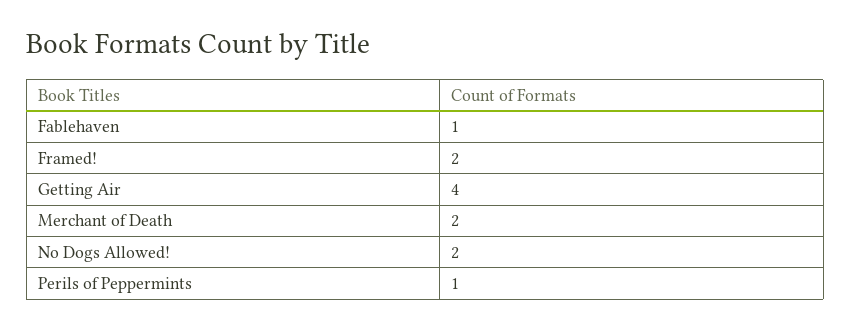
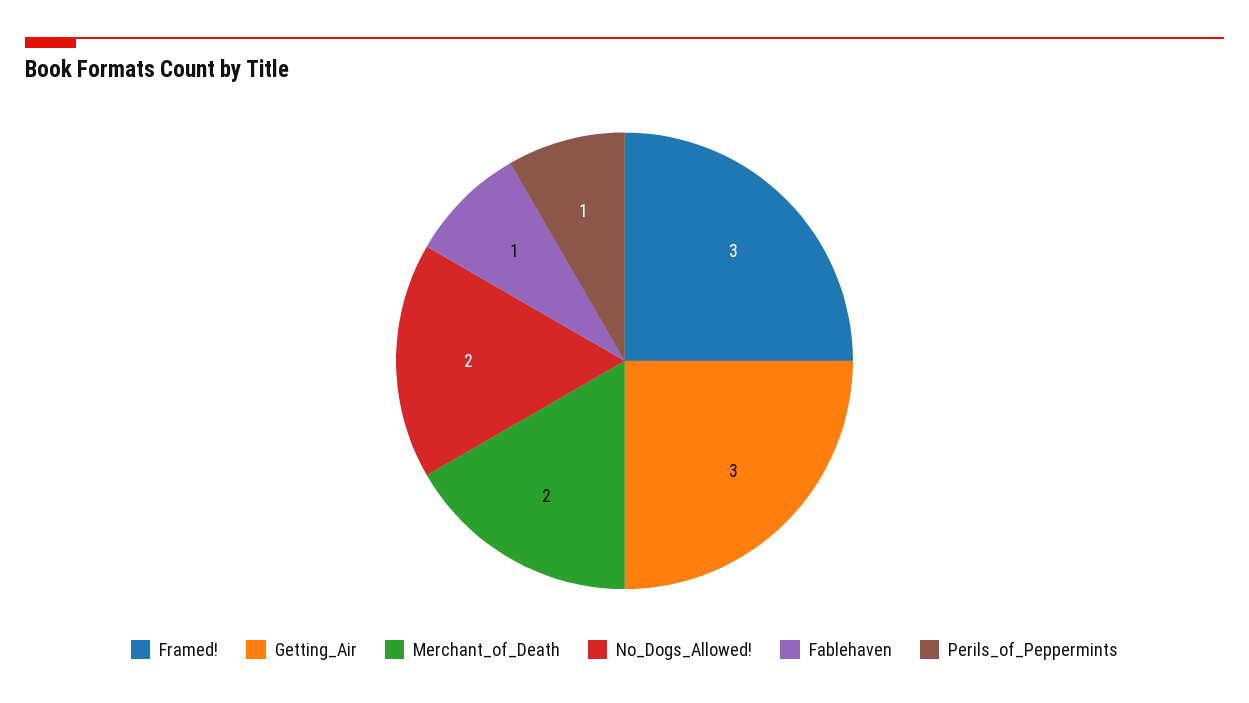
  {
    "Fablehaven": 1,
-   "Framed!": 2,
+   "Framed!": 3,
-   "Getting Air": 4,
+   "Getting Air": 3,
    "Merchant of Death": 2,
    "No Dogs Allowed!": 2,
    "Perils of Peppermints": 1
  }

